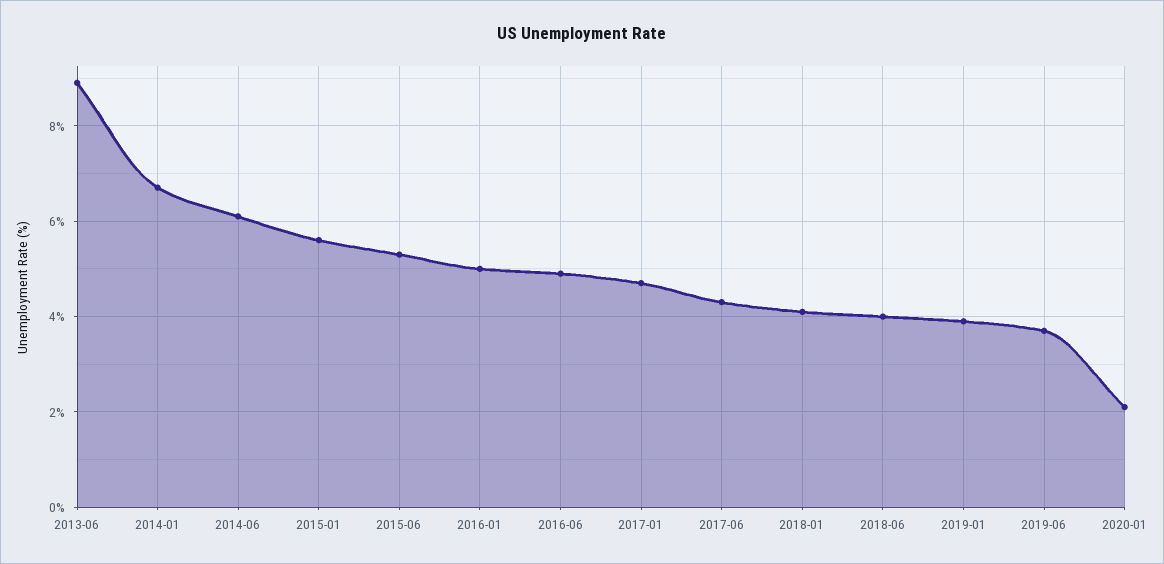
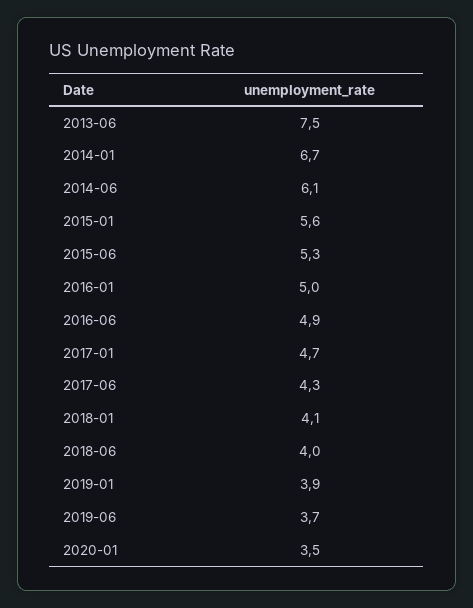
  {
-   "2013-06": 9,
+   "2013-06": 7.5,
    "2014-01": 6.7,
    "2014-06": 6.1,
    "2015-01": 5.6,
    "2015-06": 5.3,
    "2016-01": 5,
    "2016-06": 4.9,
    "2017-01": 4.7,
    "2017-06": 4.3,
    "2018-01": 4.1,
    "2018-06": 4,
    "2019-01": 3.9,
    "2019-06": 3.7,
-   "2020-01": 2
+   "2020-01": 3.5
  }

